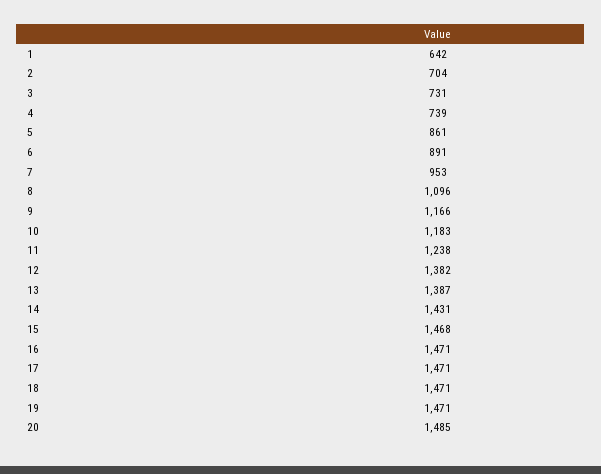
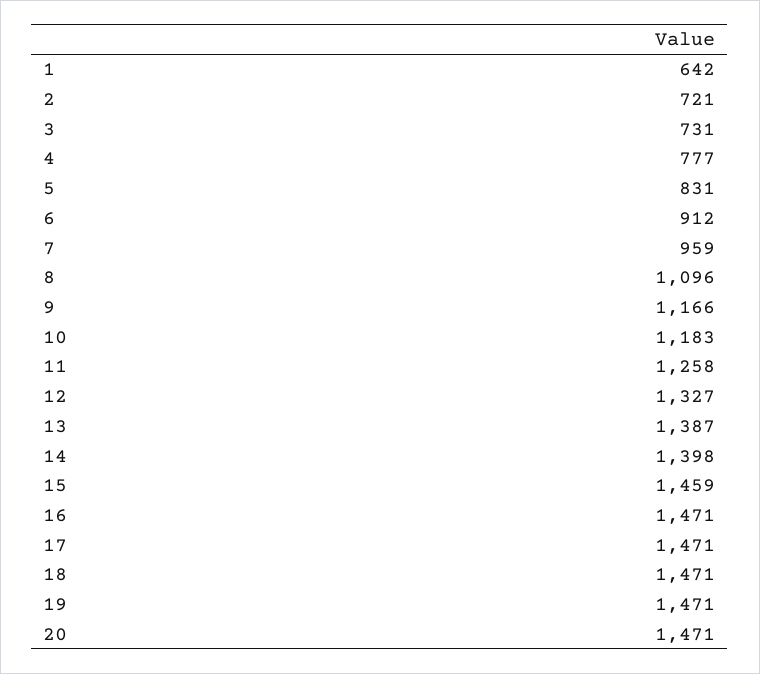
  {
    "1": 642,
-   "2": 704,
+   "2": 721,
    "3": 731,
-   "4": 739,
+   "4": 777,
-   "5": 861,
+   "5": 831,
-   "6": 891,
+   "6": 912,
-   "7": 953,
+   "7": 959,
    "8": 1096,
    "9": 1166,
    "10": 1183,
-   "11": 1238,
+   "11": 1258,
-   "12": 1382,
+   "12": 1327,
    "13": 1387,
-   "14": 1431,
+   "14": 1398,
-   "15": 1468,
+   "15": 1459,
    "16": 1471,
    "17": 1471,
    "18": 1471,
    "19": 1471,
-   "20": 1485
+   "20": 1471
  }

